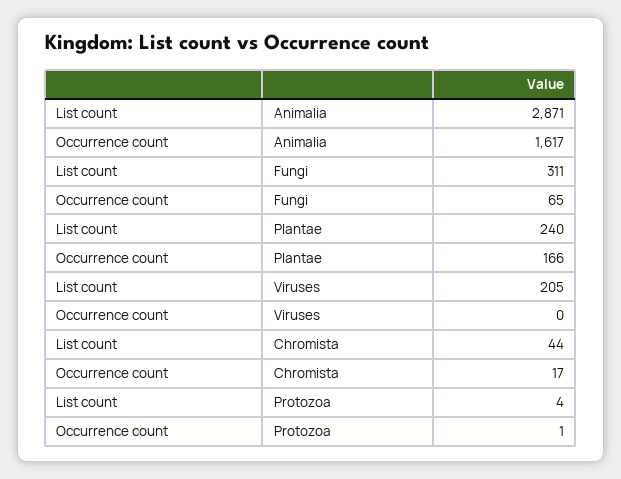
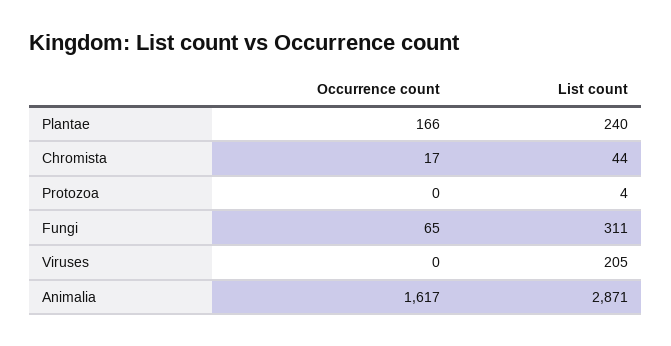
  {
    "List count": {
      "Animalia": 2871,
      "Fungi": 311,
      "Plantae": 240,
      "Viruses": 205,
      "Chromista": 44,
      "Protozoa": 4
    },
    "Occurrence count": {
      "Animalia": 1617,
      "Fungi": 65,
      "Plantae": 166,
      "Viruses": 0,
      "Chromista": 17,
-     "Protozoa": 1
+     "Protozoa": 0
    }
  }

